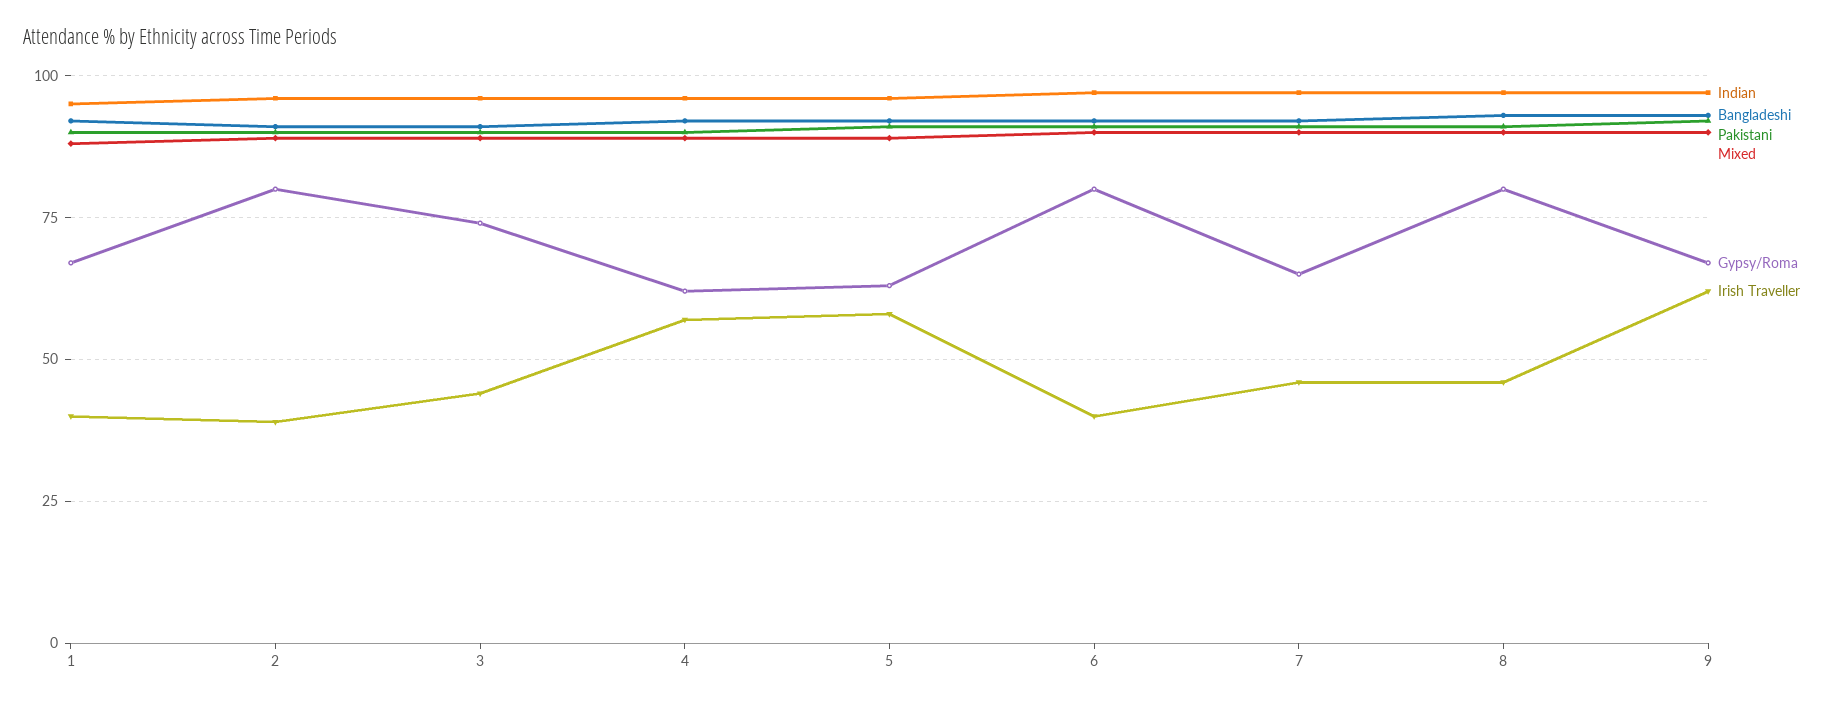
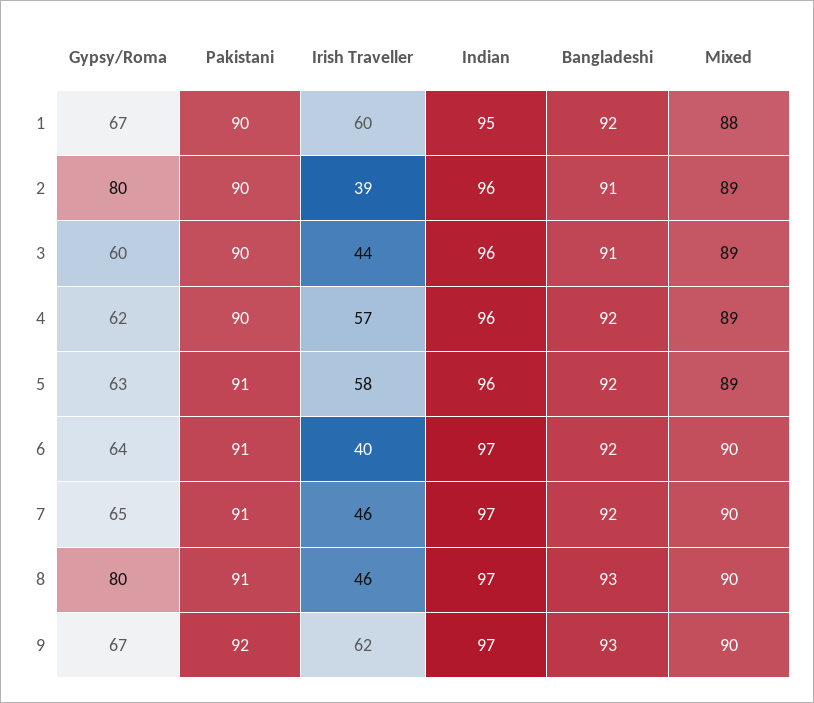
  {
    "Indian": {
      "1": 95,
      "2": 96,
      "3": 96,
      "4": 96,
      "5": 96,
      "6": 97,
      "7": 97,
      "8": 97,
      "9": 97
    },
    "Bangladeshi": {
      "1": 92,
      "2": 91,
      "3": 91,
      "4": 92,
      "5": 92,
      "6": 92,
      "7": 92,
      "8": 93,
      "9": 93
    },
    "Pakistani": {
      "1": 90,
      "2": 90,
      "3": 90,
      "4": 90,
      "5": 91,
      "6": 91,
      "7": 91,
      "8": 91,
      "9": 92
    },
    "Mixed": {
      "1": 88,
      "2": 89,
      "3": 89,
      "4": 89,
      "5": 89,
      "6": 90,
      "7": 90,
      "8": 90,
      "9": 90
    },
    "Gypsy/Roma": {
      "1": 67,
      "2": 80,
-     "3": 75,
+     "3": 60,
      "4": 62,
      "5": 63,
-     "6": 80,
+     "6": 64,
      "7": 65,
      "8": 80,
      "9": 67
    },
    "Irish Traveller": {
-     "1": 40,
+     "1": 60,
      "2": 39,
      "3": 44,
      "4": 57,
      "5": 58,
      "6": 40,
      "7": 46,
      "8": 46,
      "9": 62
    }
  }

